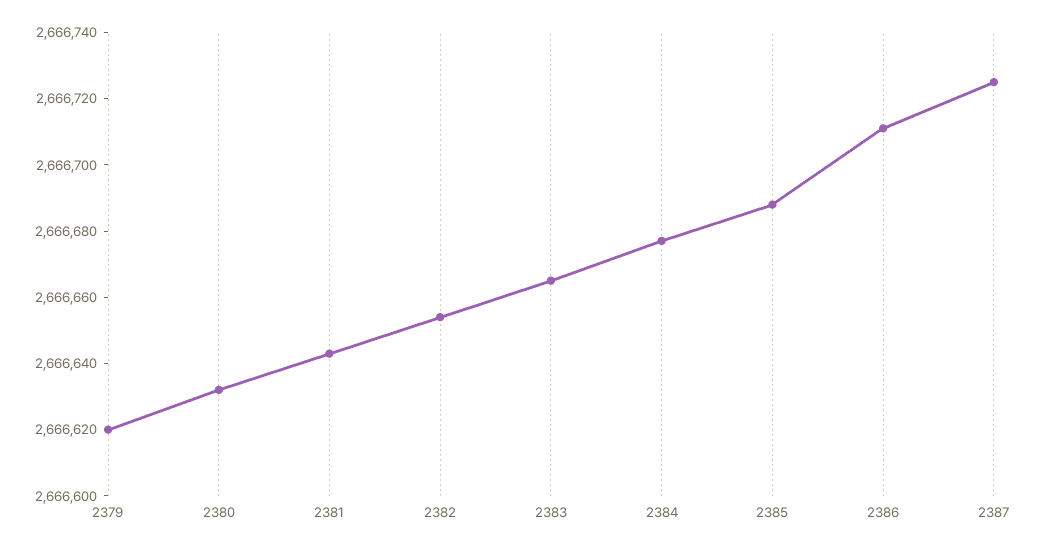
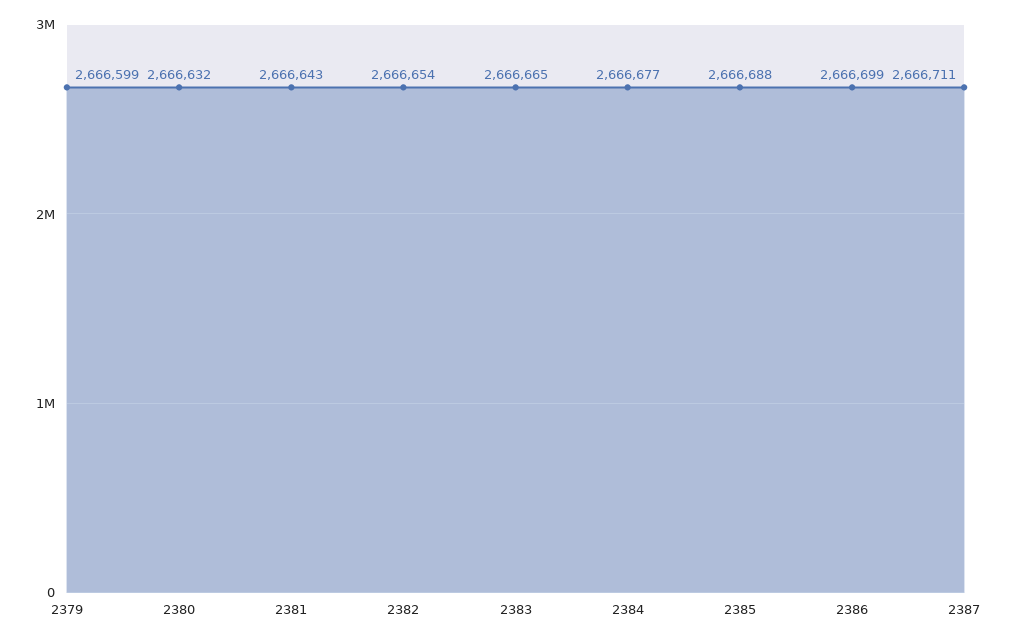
  {
-   "2379": 2666620,
+   "2379": 2666599,
    "2380": 2666632,
    "2381": 2666643,
    "2382": 2666654,
    "2383": 2666665,
    "2384": 2666677,
    "2385": 2666688,
-   "2386": 2666710,
+   "2386": 2666699,
-   "2387": 2666725
+   "2387": 2666711
  }

